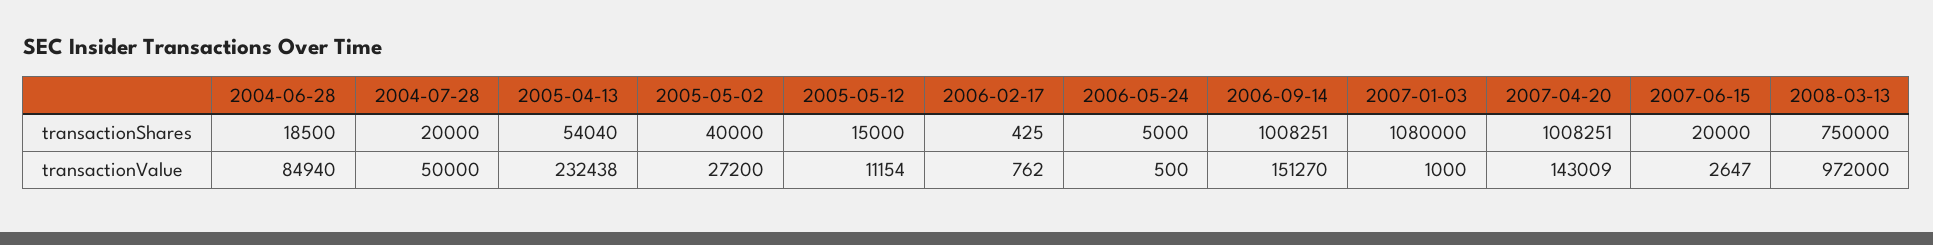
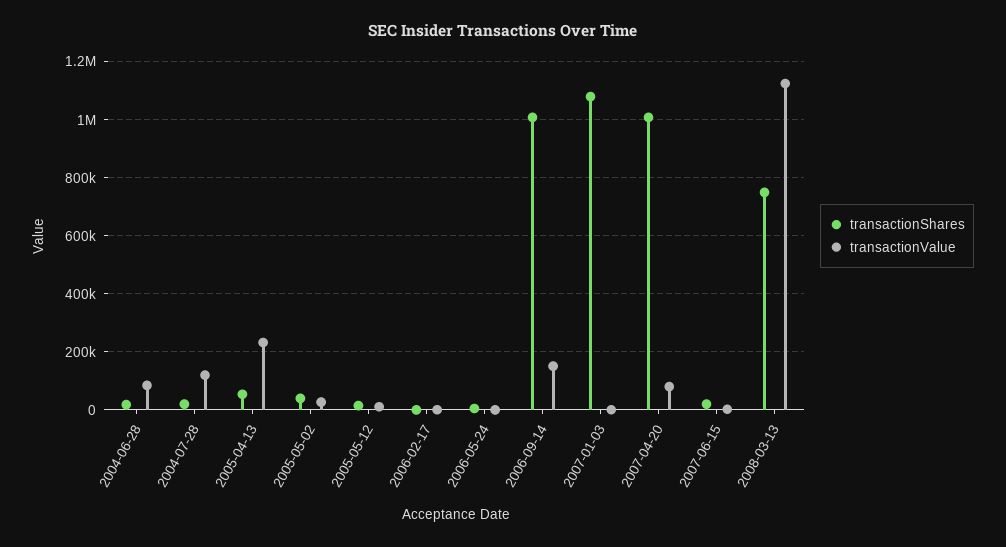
  {
    "transactionShares": {
      "2004-06-28": 18500,
      "2004-07-28": 20000,
      "2005-04-13": 54040,
      "2005-05-02": 40000,
      "2005-05-12": 15000,
      "2006-02-17": 425,
      "2006-05-24": 5000,
      "2006-09-14": 1008251,
      "2007-01-03": 1080000,
      "2007-04-20": 1008251,
      "2007-06-15": 20000,
      "2008-03-13": 750000
    },
    "transactionValue": {
      "2004-06-28": 84940,
-     "2004-07-28": 50000,
+     "2004-07-28": 125000,
      "2005-04-13": 232438,
      "2005-05-02": 27200,
      "2005-05-12": 11154,
      "2006-02-17": 762,
      "2006-05-24": 500,
      "2006-09-14": 151270,
      "2007-01-03": 1000,
-     "2007-04-20": 143009,
+     "2007-04-20": 75000,
      "2007-06-15": 2647,
-     "2008-03-13": 972000
+     "2008-03-13": 1125000
    }
  }

